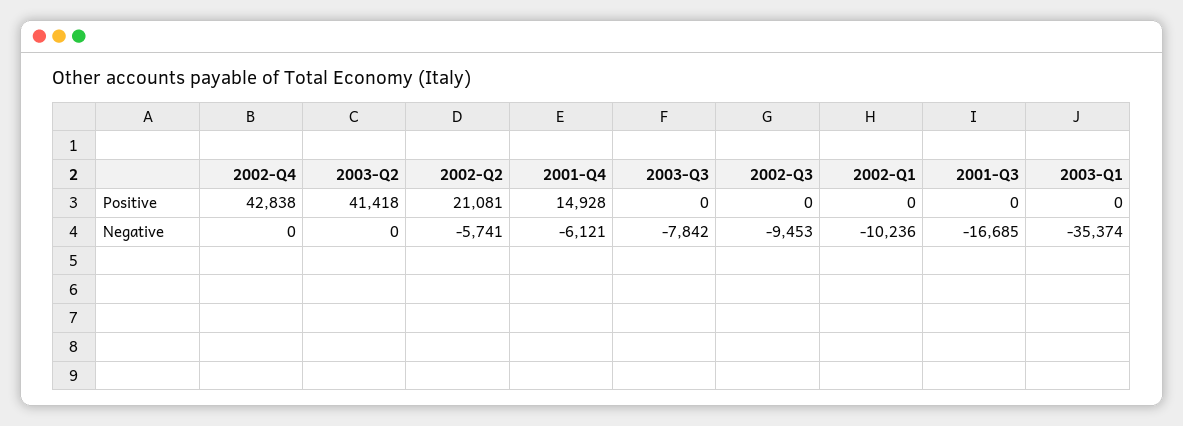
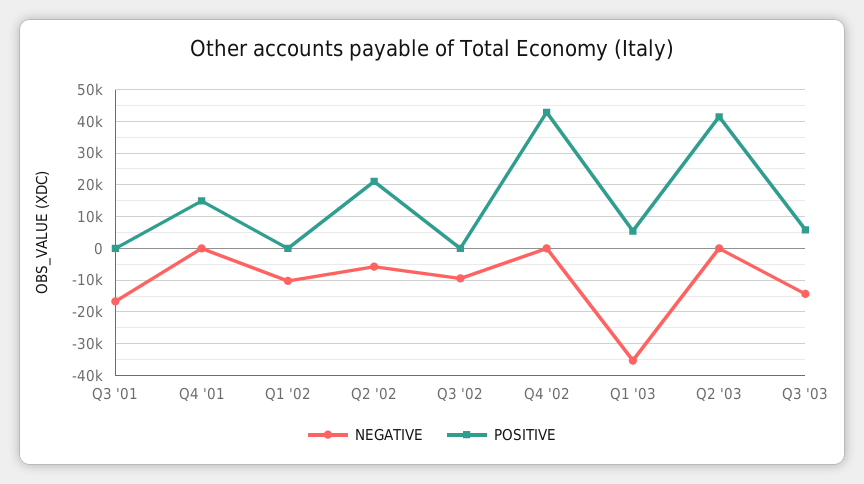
  {
    "Positive": {
      "2002-Q4": 42838,
      "2003-Q2": 41418,
      "2002-Q2": 21081,
      "2001-Q4": 14928,
-     "2003-Q3": 0,
+     "2003-Q3": 6000,
      "2002-Q3": 0,
      "2002-Q1": 0,
      "2001-Q3": 0,
-     "2003-Q1": 0
+     "2003-Q1": 6000
    },
    "Negative": {
      "2002-Q4": 0,
      "2003-Q2": 0,
      "2002-Q2": -5741,
-     "2001-Q4": -6121,
+     "2001-Q4": 0,
-     "2003-Q3": -7842,
+     "2003-Q3": -14000,
      "2002-Q3": -9453,
      "2002-Q1": -10236,
      "2001-Q3": -16685,
      "2003-Q1": -35374
    }
  }

